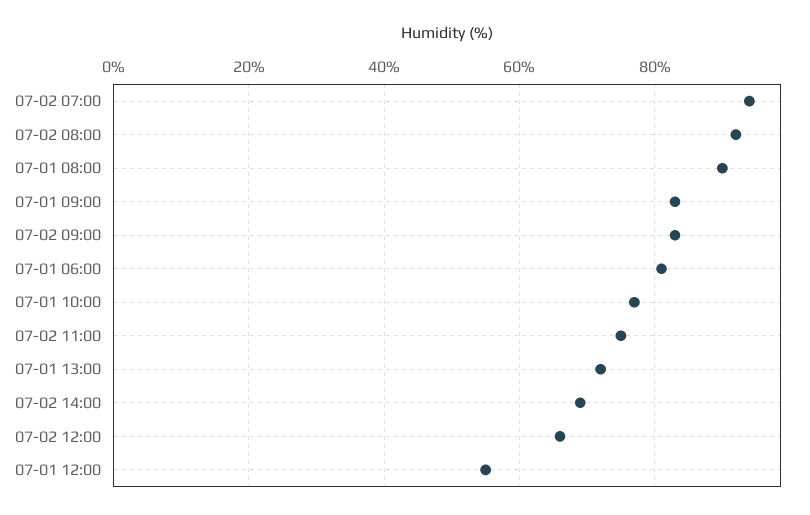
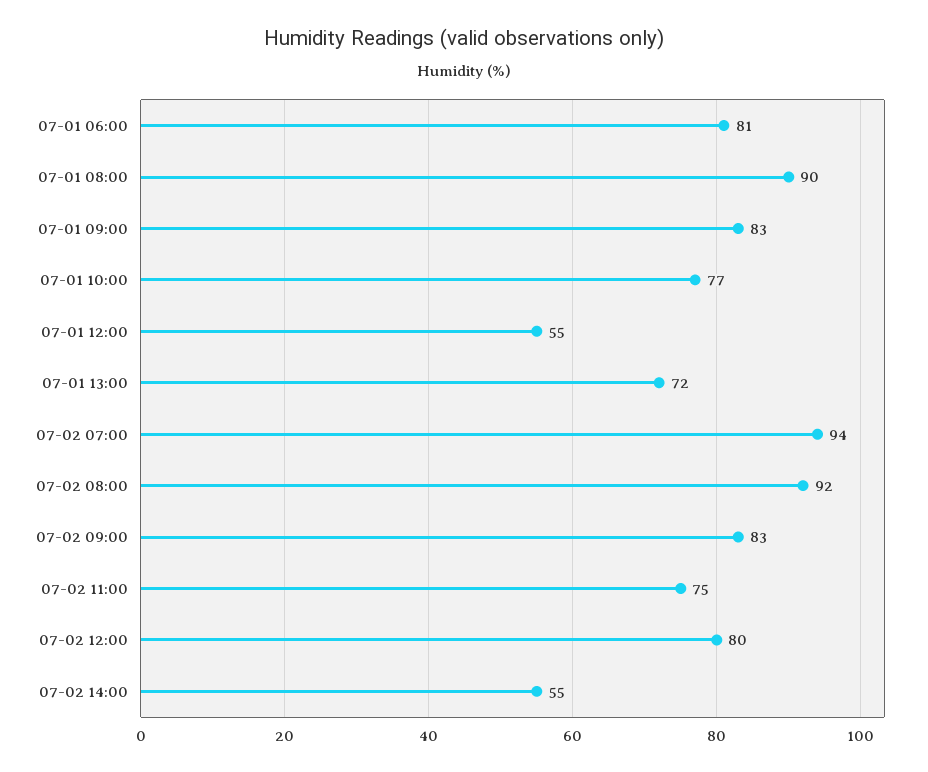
  {
    "07-02 07:00": 94,
    "07-02 08:00": 92,
    "07-01 08:00": 90,
    "07-01 09:00": 83,
    "07-02 09:00": 83,
    "07-01 06:00": 81,
    "07-01 10:00": 77,
    "07-02 11:00": 75,
    "07-01 13:00": 72,
-   "07-02 14:00": 70,
+   "07-02 14:00": 55,
-   "07-02 12:00": 65,
+   "07-02 12:00": 80,
    "07-01 12:00": 55
  }

